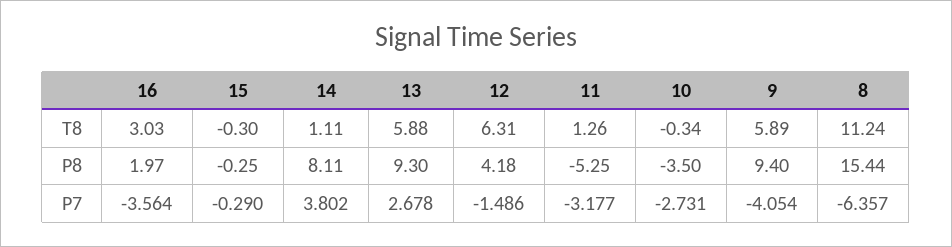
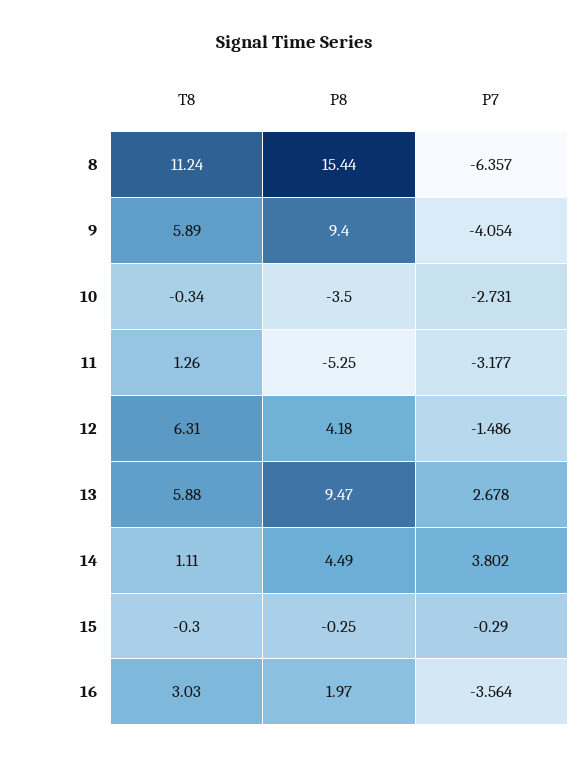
  {
    "16": {
      "T8": 3.03,
      "P8": 1.97,
      "P7": -3.564
    },
    "15": {
      "T8": -0.3,
      "P8": -0.25,
      "P7": -0.29
    },
    "14": {
      "T8": 1.11,
-     "P8": 8.11,
+     "P8": 4.49,
      "P7": 3.802
    },
    "13": {
      "T8": 5.88,
-     "P8": 9.3,
+     "P8": 9.47,
      "P7": 2.678
    },
    "12": {
      "T8": 6.31,
      "P8": 4.18,
      "P7": -1.486
    },
    "11": {
      "T8": 1.26,
      "P8": -5.25,
      "P7": -3.177
    },
    "10": {
      "T8": -0.34,
      "P8": -3.5,
      "P7": -2.731
    },
    "9": {
      "T8": 5.89,
      "P8": 9.4,
      "P7": -4.054
    },
    "8": {
      "T8": 11.24,
      "P8": 15.44,
      "P7": -6.357
    }
  }

